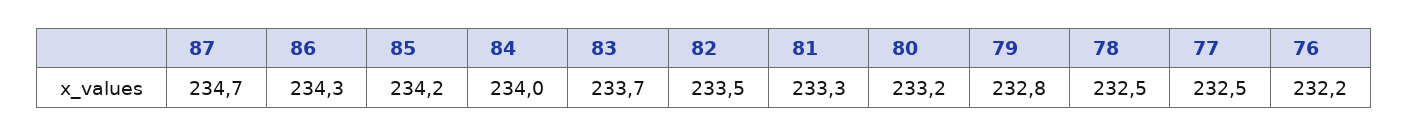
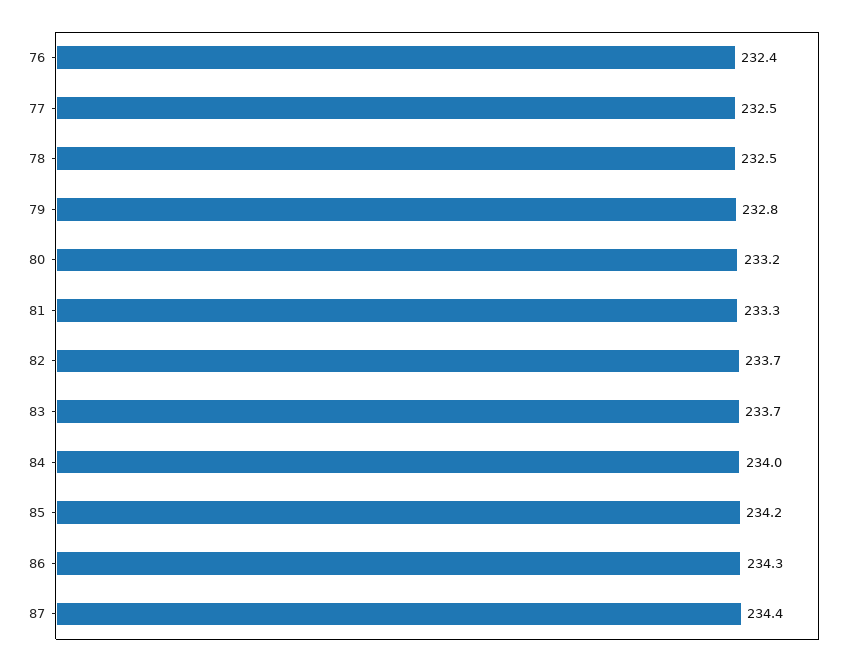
  {
-   "87": 234.7,
+   "87": 234.4,
    "86": 234.3,
    "85": 234.2,
    "84": 234,
    "83": 233.7,
-   "82": 233.5,
+   "82": 233.7,
    "81": 233.3,
    "80": 233.2,
    "79": 232.8,
    "78": 232.5,
    "77": 232.5,
-   "76": 232.2
+   "76": 232.4
  }

